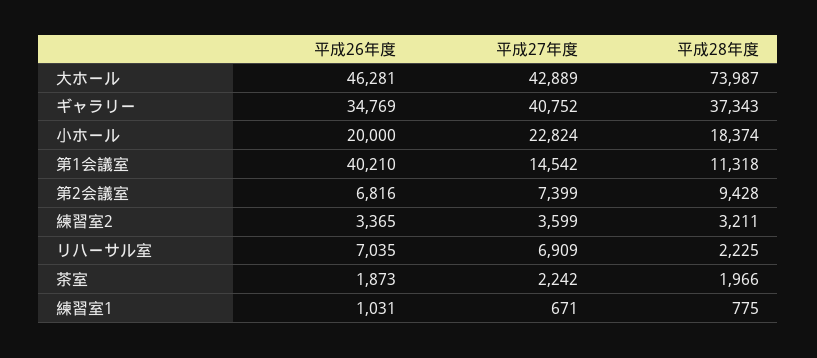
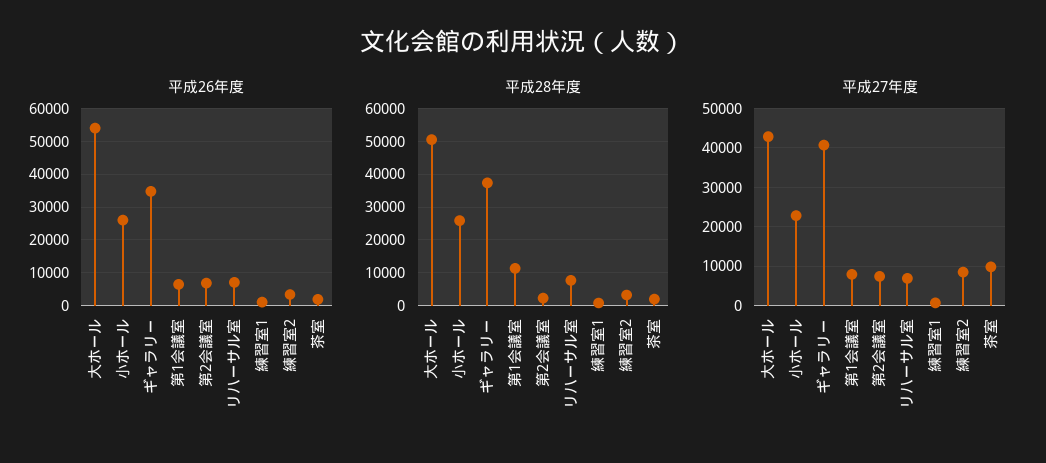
  {
    "平成26年度": {
-     "大ホール": 46281,
+     "大ホール": 54000,
      "ギャラリー": 34769,
-     "小ホール": 20000,
+     "小ホール": 26000,
-     "第1会議室": 40210,
+     "第1会議室": 6000,
      "第2会議室": 6816,
      "練習室2": 3365,
      "リハーサル室": 7035,
      "茶室": 1873,
      "練習室1": 1031
    },
    "平成27年度": {
      "大ホール": 42889,
      "ギャラリー": 40752,
      "小ホール": 22824,
-     "第1会議室": 14542,
+     "第1会議室": 8000,
      "第2会議室": 7399,
-     "練習室2": 3599,
+     "練習室2": 8000,
      "リハーサル室": 6909,
-     "茶室": 2242,
+     "茶室": 10000,
      "練習室1": 671
    },
    "平成28年度": {
-     "大ホール": 73987,
+     "大ホール": 50000,
      "ギャラリー": 37343,
-     "小ホール": 18374,
+     "小ホール": 26000,
      "第1会議室": 11318,
-     "第2会議室": 9428,
+     "第2会議室": 2000,
      "練習室2": 3211,
-     "リハーサル室": 2225,
+     "リハーサル室": 8000,
      "茶室": 1966,
      "練習室1": 775
    }
  }

